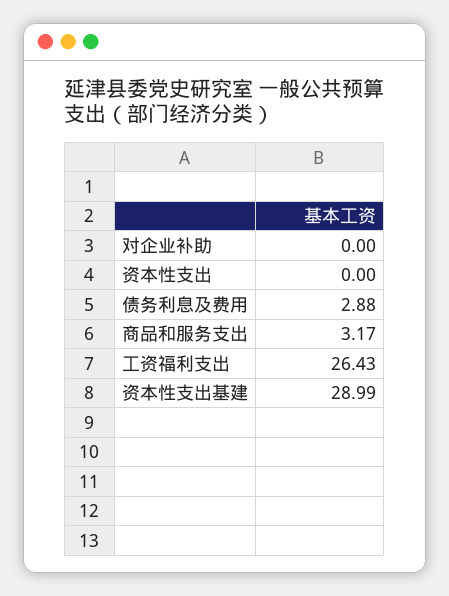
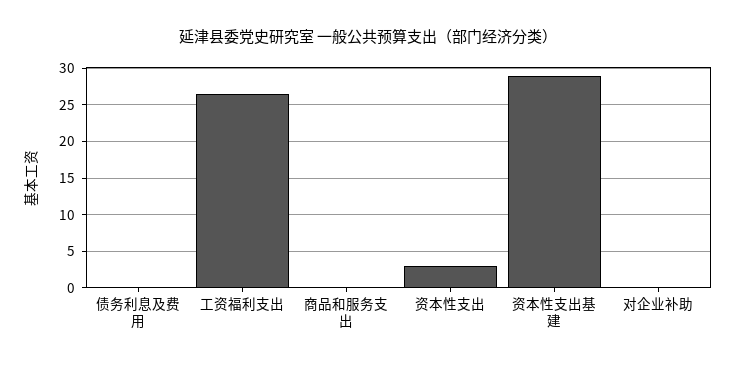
  {
    "对企业补助": 0,
-   "资本性支出": 0,
+   "资本性支出": 3,
-   "债务利息及费用": 2.88,
+   "债务利息及费用": 0,
-   "商品和服务支出": 3.17,
+   "商品和服务支出": 0,
    "工资福利支出": 26.43,
    "资本性支出基建": 28.99
  }

